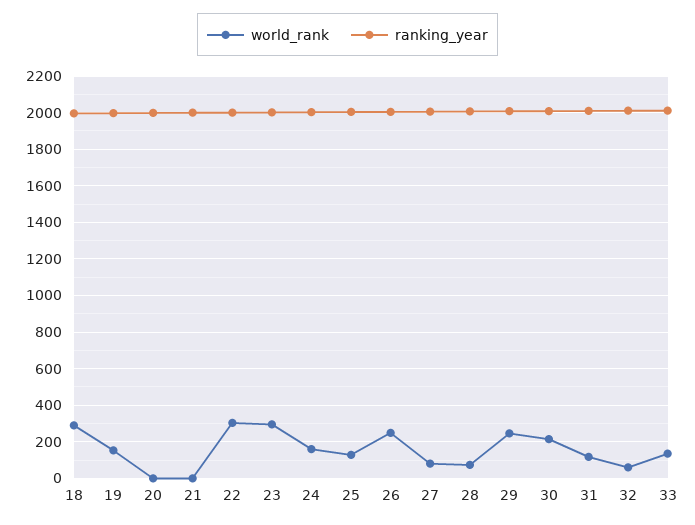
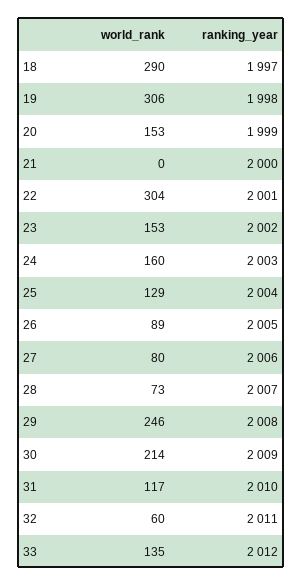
  {
    "world_rank": {
      "18": 290,
-     "19": 150,
+     "19": 306,
-     "20": 0,
+     "20": 153,
      "21": 0,
      "22": 304,
-     "23": 300,
+     "23": 153,
      "24": 160,
      "25": 129,
-     "26": 250,
+     "26": 89,
      "27": 80,
      "28": 73,
      "29": 246,
      "30": 214,
      "31": 117,
      "32": 60,
      "33": 135
    },
    "ranking_year": {
      "18": 1997,
      "19": 1998,
      "20": 1999,
      "21": 2000,
      "22": 2001,
      "23": 2002,
      "24": 2003,
      "25": 2004,
      "26": 2005,
      "27": 2006,
      "28": 2007,
      "29": 2008,
      "30": 2009,
      "31": 2010,
      "32": 2011,
      "33": 2012
    }
  }

